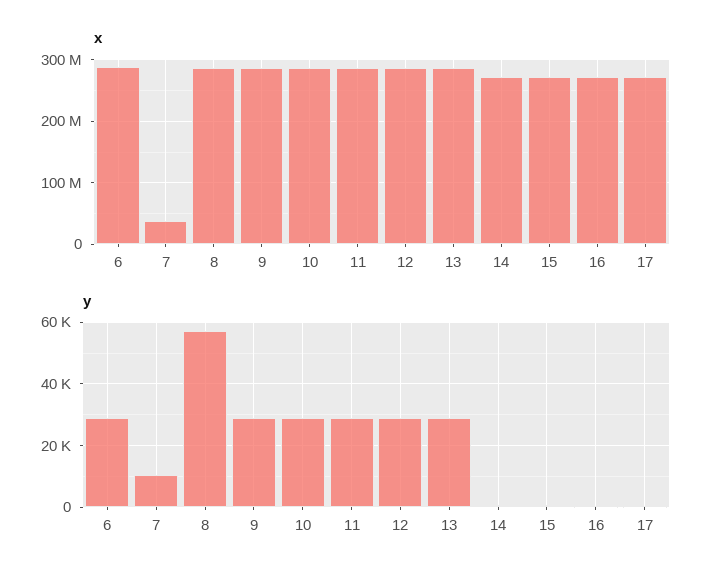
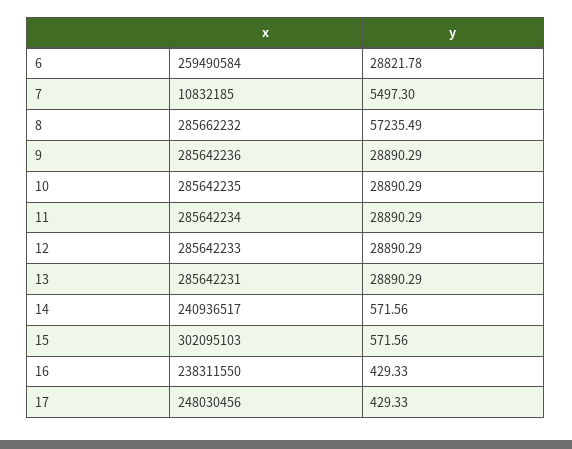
  {
    "x": {
-     "6": 290000000,
+     "6": 259490584,
-     "7": 40000000,
+     "7": 10832185,
      "8": 285662232,
      "9": 285642236,
      "10": 285642235,
      "11": 285642234,
      "12": 285642233,
      "13": 285642231,
-     "14": 270000000,
+     "14": 240936517,
-     "15": 270000000,
+     "15": 302095103,
-     "16": 270000000,
+     "16": 238311550,
-     "17": 270000000
+     "17": 248030456
    },
    "y": {
      "6": 28821.78,
-     "7": 10000,
+     "7": 5497.3,
      "8": 57235.49,
      "9": 28890.29,
      "10": 28890.29,
      "11": 28890.29,
      "12": 28890.29,
      "13": 28890.29,
      "14": 571.56,
      "15": 571.56,
      "16": 429.33,
      "17": 429.33
    }
  }

